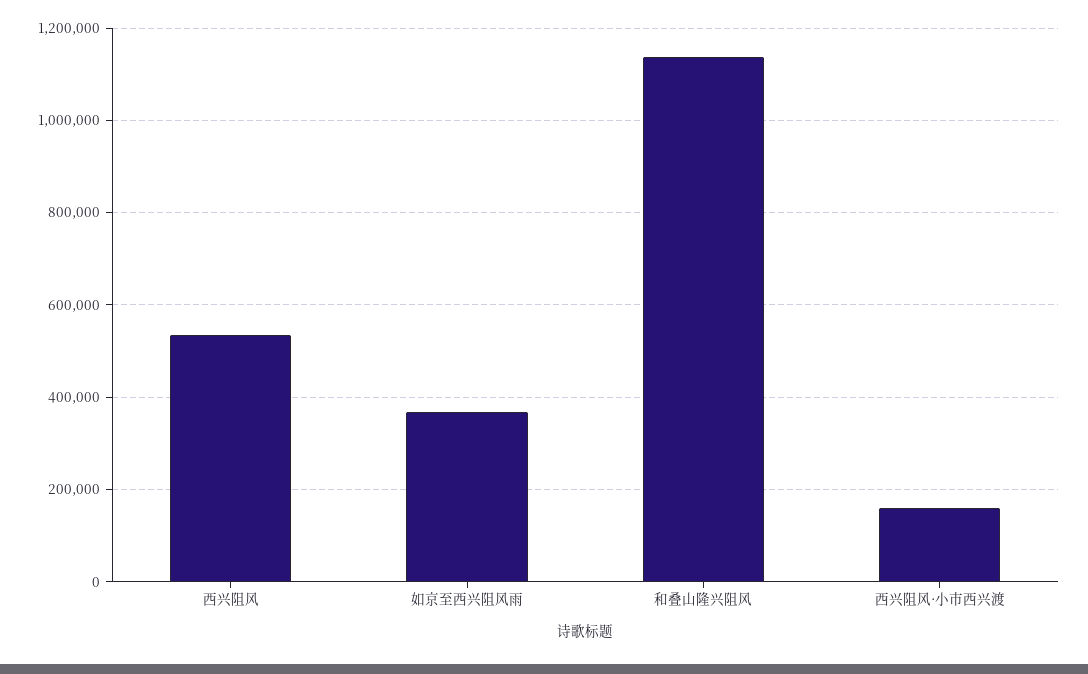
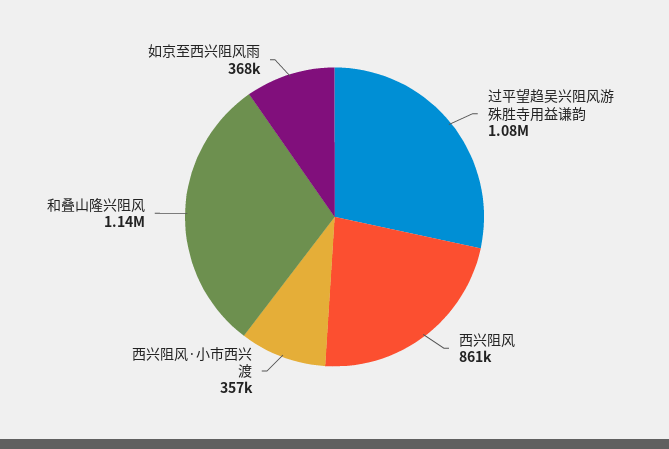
  {
-   "西兴阻风": 540000,
+   "西兴阻风": 861000,
    "如京至西兴阻风雨": 368000,
    "和叠山隆兴阻风": 1140000,
-   "西兴阻风·小市西兴渡": 160000
+   "西兴阻风·小市西兴渡": 357000,
+   "过平望趋吴兴阻风游殊胜寺用益谦韵": 1080000
  }

